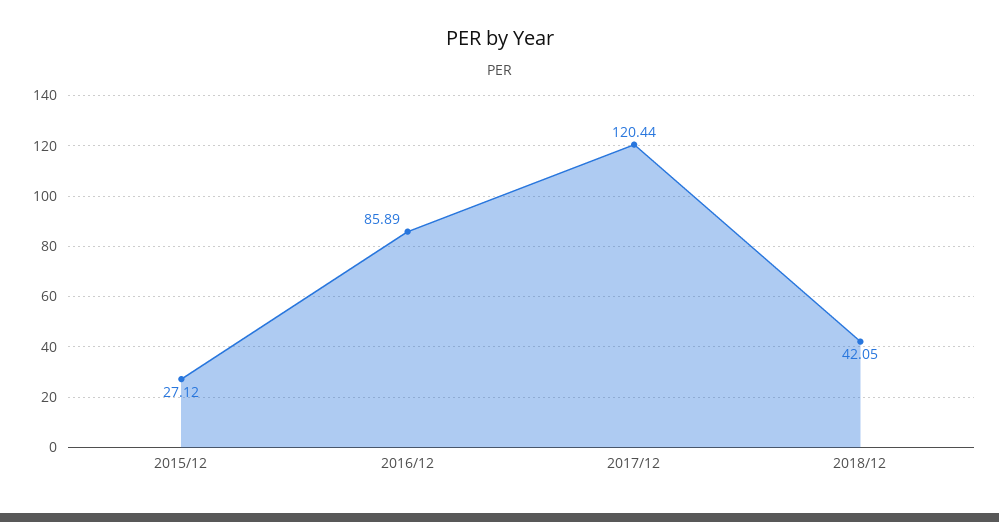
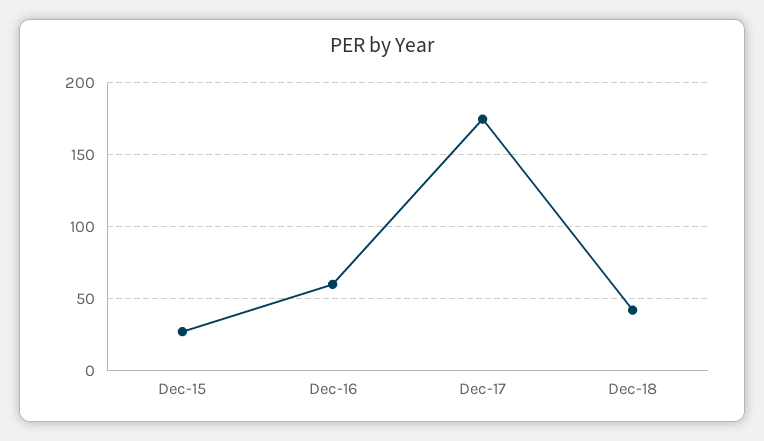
  {
    "2015/12": 27.12,
-   "2016/12": 85.89,
+   "2016/12": 60,
-   "2017/12": 120.44,
+   "2017/12": 175,
    "2018/12": 42.05
  }

